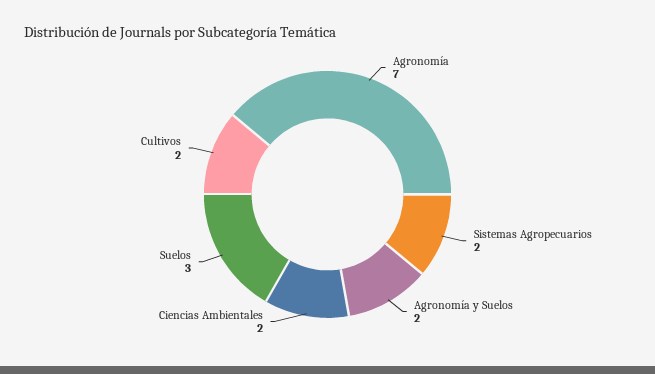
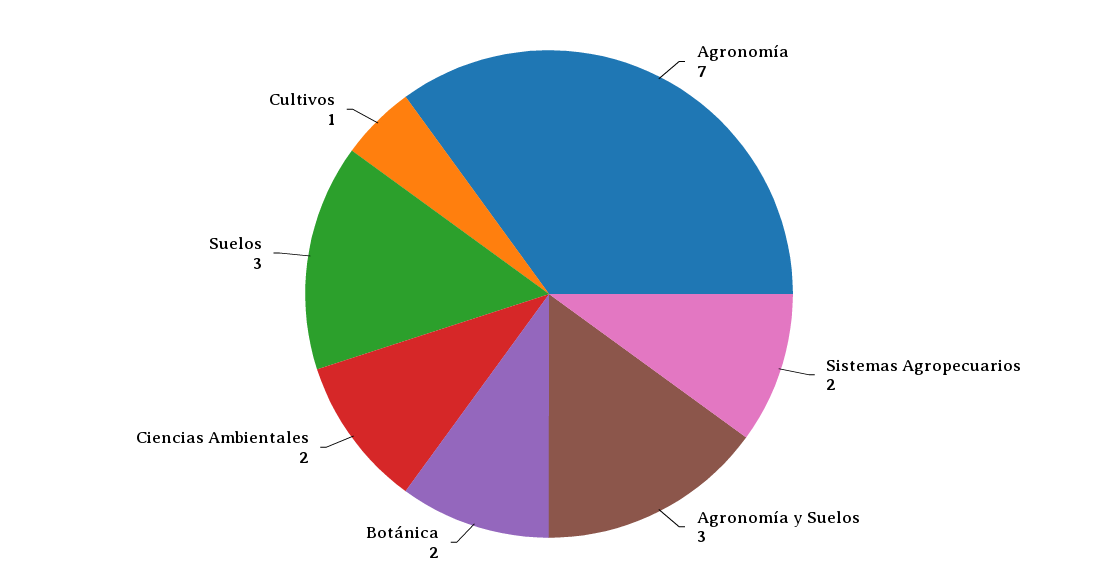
  {
    "Agronomía": 7,
    "Sistemas Agropecuarios": 2,
-   "Agronomía y Suelos": 2,
+   "Agronomía y Suelos": 3,
    "Ciencias Ambientales": 2,
    "Suelos": 3,
-   "Cultivos": 2
+   "Cultivos": 1,
+   "Botánica": 2
  }

